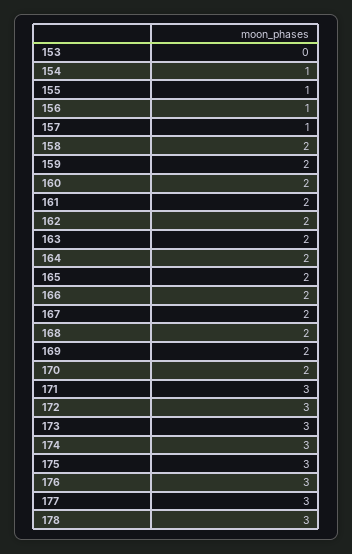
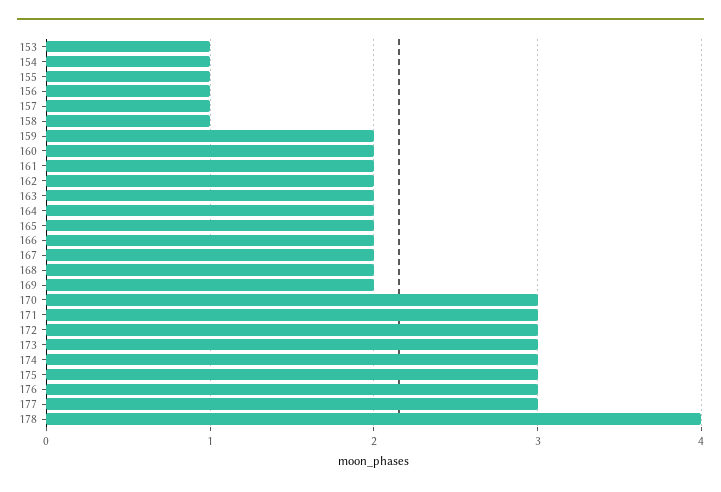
  {
-   "153": 0,
+   "153": 1,
    "154": 1,
    "155": 1,
    "156": 1,
    "157": 1,
-   "158": 2,
+   "158": 1,
    "159": 2,
    "160": 2,
    "161": 2,
    "162": 2,
    "163": 2,
    "164": 2,
    "165": 2,
    "166": 2,
    "167": 2,
    "168": 2,
    "169": 2,
-   "170": 2,
+   "170": 3,
    "171": 3,
    "172": 3,
    "173": 3,
    "174": 3,
    "175": 3,
    "176": 3,
    "177": 3,
-   "178": 3
+   "178": 4
  }

